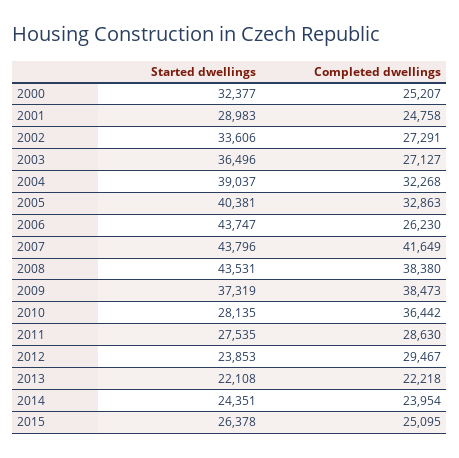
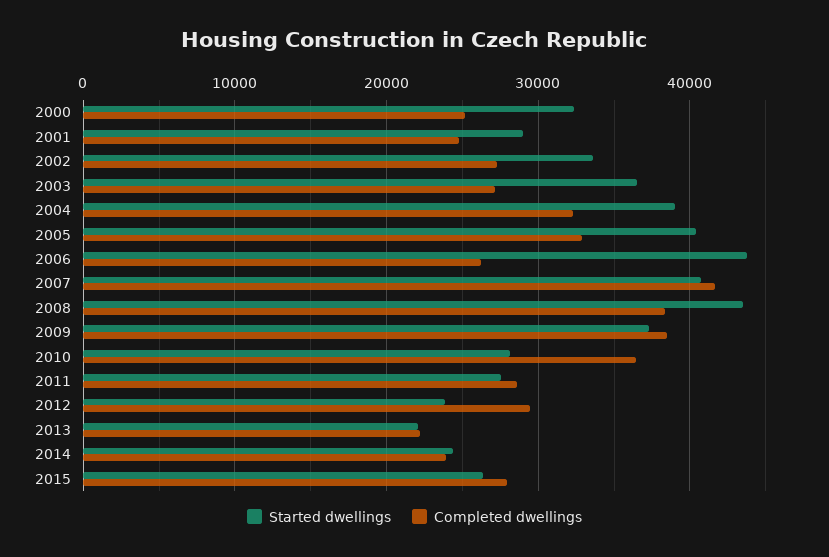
  {
    "Started dwellings": {
      "2000": 32377,
      "2001": 28983,
      "2002": 33606,
      "2003": 36496,
      "2004": 39037,
      "2005": 40381,
      "2006": 43747,
-     "2007": 43796,
+     "2007": 41000,
      "2008": 43531,
      "2009": 37319,
      "2010": 28135,
      "2011": 27535,
      "2012": 23853,
      "2013": 22108,
      "2014": 24351,
      "2015": 26378
    },
    "Completed dwellings": {
      "2000": 25207,
      "2001": 24758,
      "2002": 27291,
      "2003": 27127,
      "2004": 32268,
      "2005": 32863,
      "2006": 26230,
      "2007": 41649,
      "2008": 38380,
      "2009": 38473,
      "2010": 36442,
      "2011": 28630,
      "2012": 29467,
      "2013": 22218,
      "2014": 23954,
-     "2015": 25095
+     "2015": 28000
    }
  }

